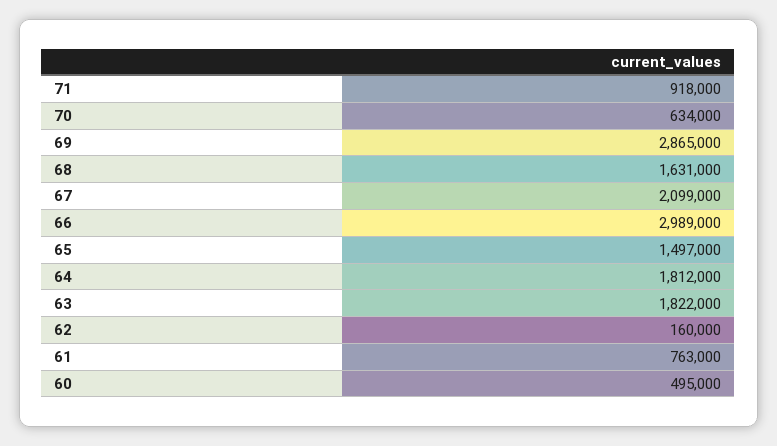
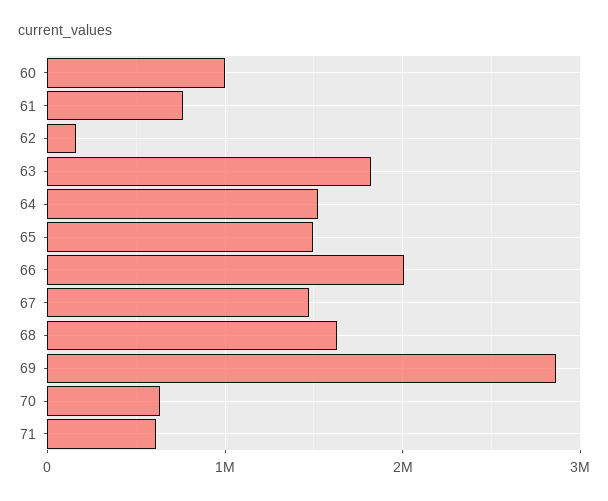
  {
-   "71": 918000,
+   "71": 600000,
    "70": 634000,
    "69": 2865000,
    "68": 1631000,
-   "67": 2099000,
+   "67": 1500000,
-   "66": 2989000,
+   "66": 2000000,
    "65": 1497000,
-   "64": 1812000,
+   "64": 1500000,
    "63": 1822000,
    "62": 160000,
    "61": 763000,
-   "60": 495000
+   "60": 1000000
  }

